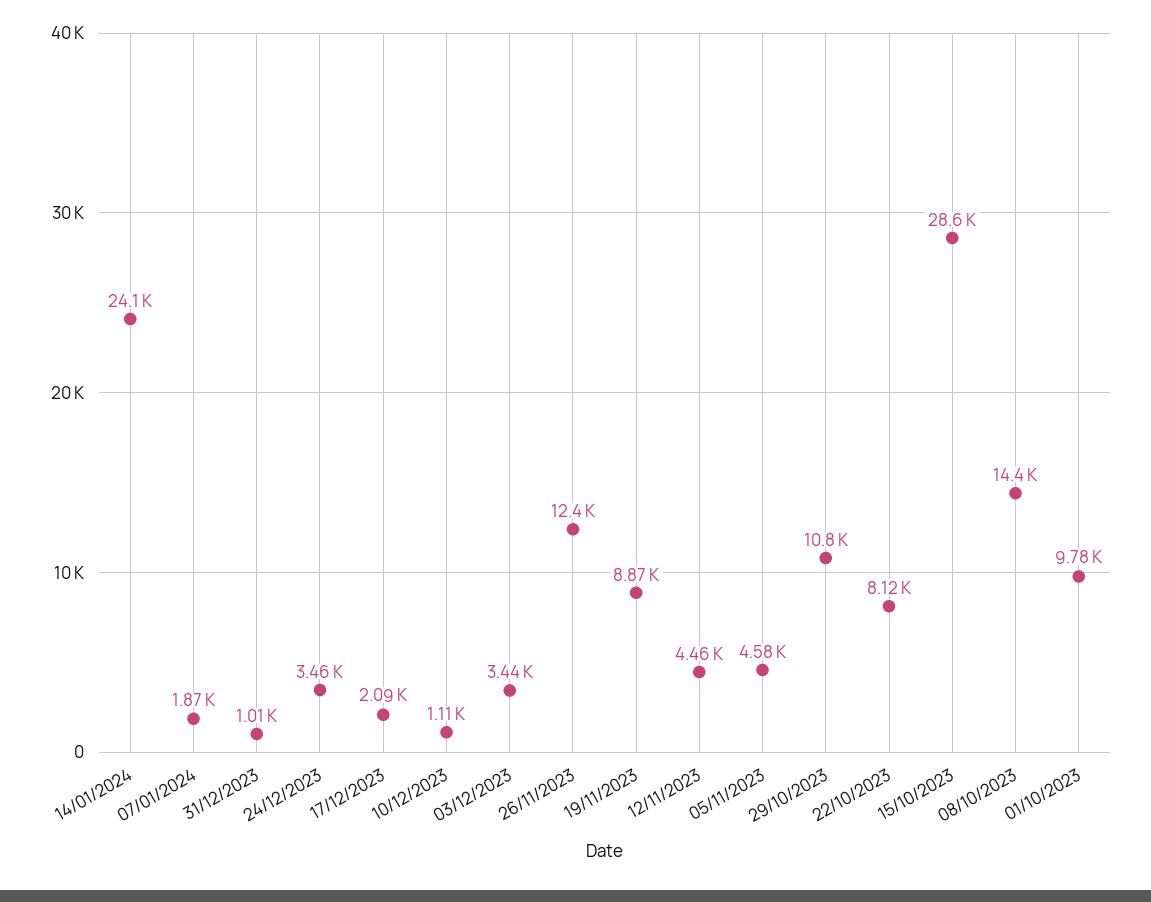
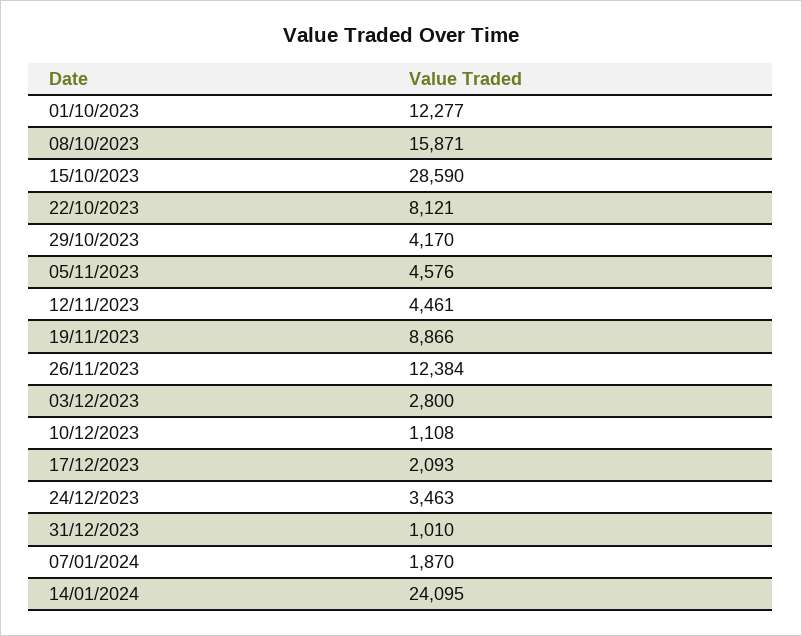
  {
    "14/01/2024": 24095,
    "07/01/2024": 1870,
    "31/12/2023": 1010,
    "24/12/2023": 3463,
    "17/12/2023": 2093,
    "10/12/2023": 1108,
-   "03/12/2023": 3440,
+   "03/12/2023": 2800,
    "26/11/2023": 12384,
    "19/11/2023": 8866,
    "12/11/2023": 4461,
    "05/11/2023": 4576,
-   "29/10/2023": 10800,
+   "29/10/2023": 4170,
    "22/10/2023": 8121,
    "15/10/2023": 28590,
-   "08/10/2023": 14400,
+   "08/10/2023": 15871,
-   "01/10/2023": 9780
+   "01/10/2023": 12277
  }

